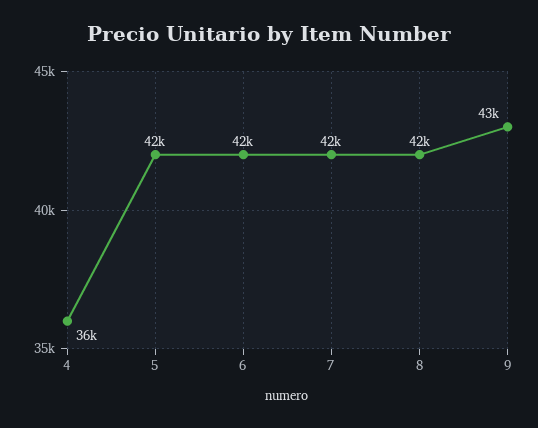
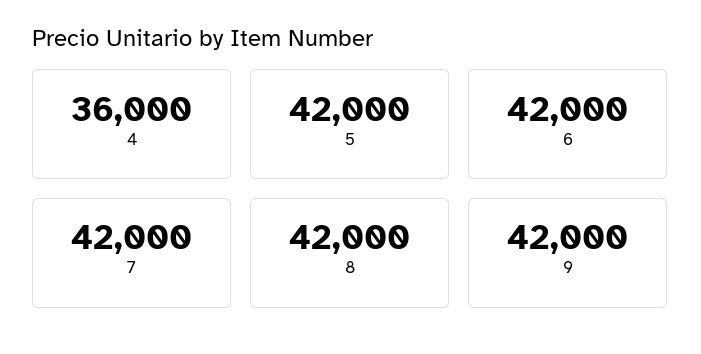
  {
    "4": 36000,
    "5": 42000,
    "6": 42000,
    "7": 42000,
    "8": 42000,
-   "9": 43000
+   "9": 42000
  }

